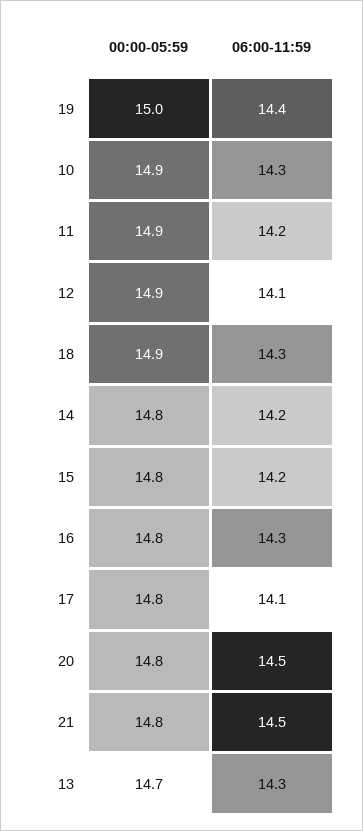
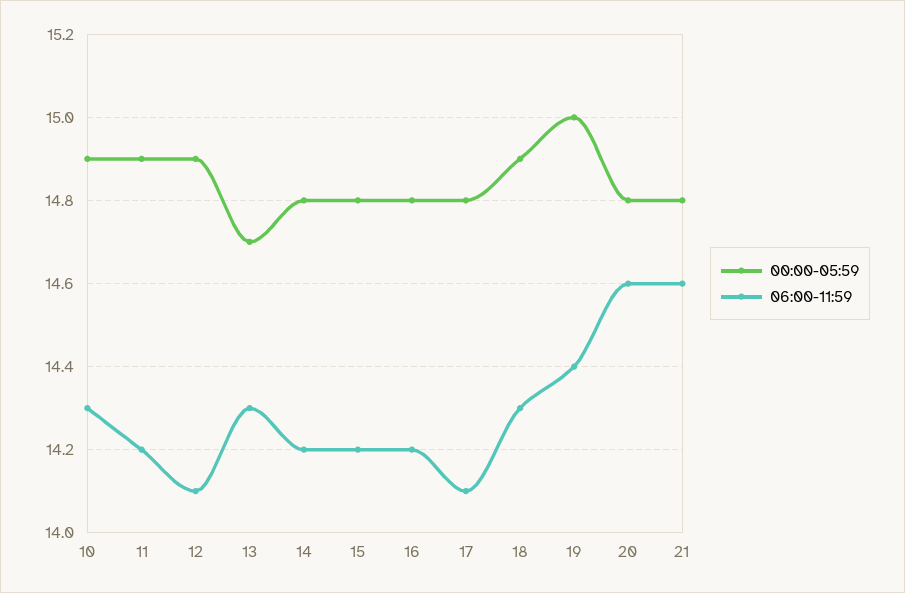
  {
    "00:00-05:59": {
      "19": 15,
      "10": 14.9,
      "11": 14.9,
      "12": 14.9,
      "18": 14.9,
      "14": 14.8,
      "15": 14.8,
      "16": 14.8,
      "17": 14.8,
      "20": 14.8,
      "21": 14.8,
      "13": 14.7
    },
    "06:00-11:59": {
      "19": 14.4,
      "10": 14.3,
      "11": 14.2,
      "12": 14.1,
      "18": 14.3,
      "14": 14.2,
      "15": 14.2,
-     "16": 14.3,
+     "16": 14.2,
      "17": 14.1,
-     "20": 14.5,
+     "20": 14.6,
-     "21": 14.5,
+     "21": 14.6,
      "13": 14.3
    }
  }

